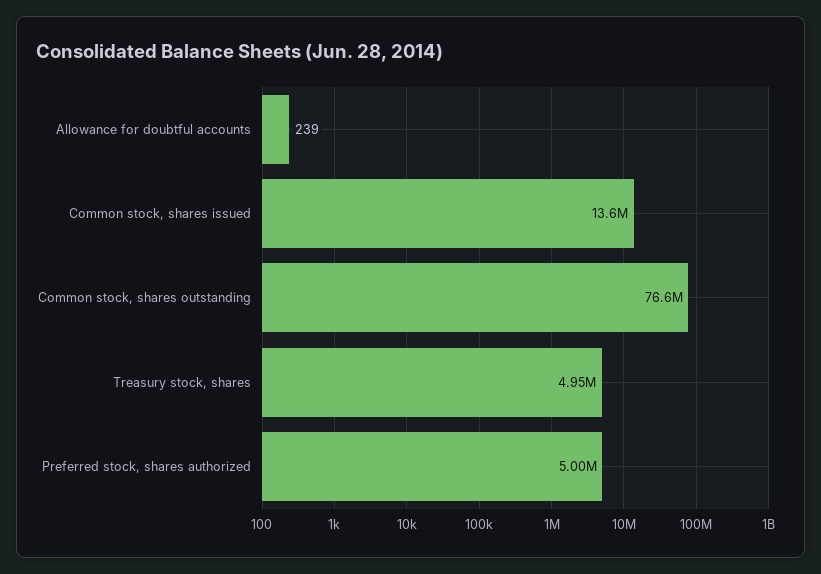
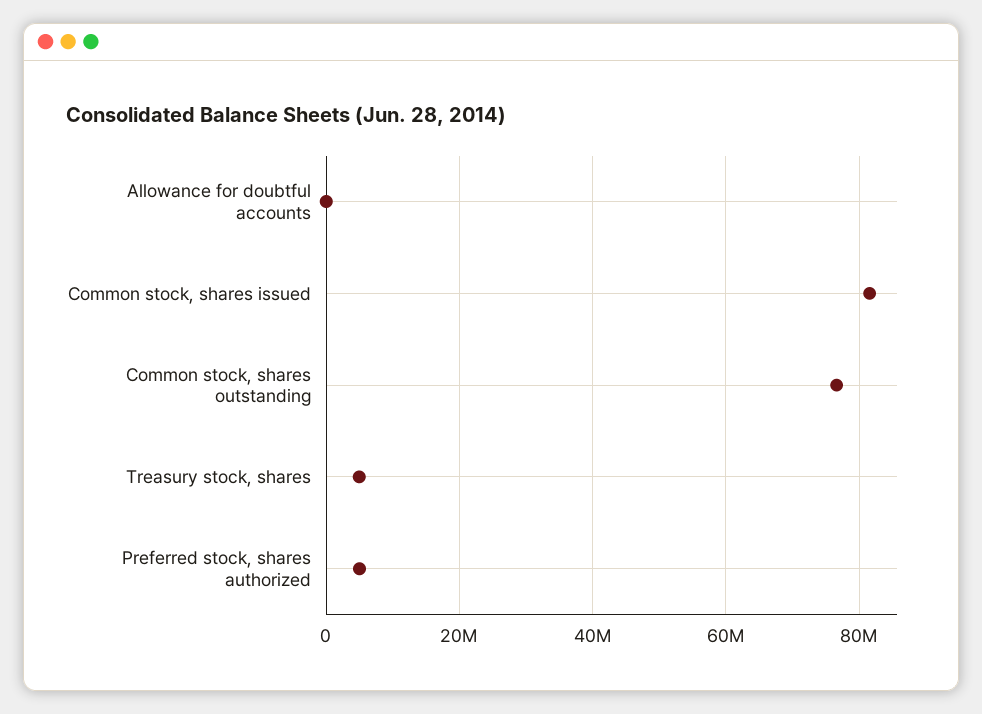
  {
    "Allowance for doubtful accounts": 239,
-   "Common stock, shares issued": 13600000,
+   "Common stock, shares issued": 82000000,
    "Common stock, shares outstanding": 76600000,
    "Treasury stock, shares": 4950000,
    "Preferred stock, shares authorized": 5000000
  }

